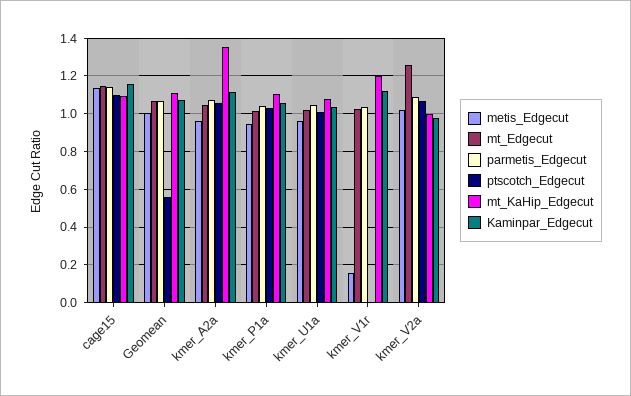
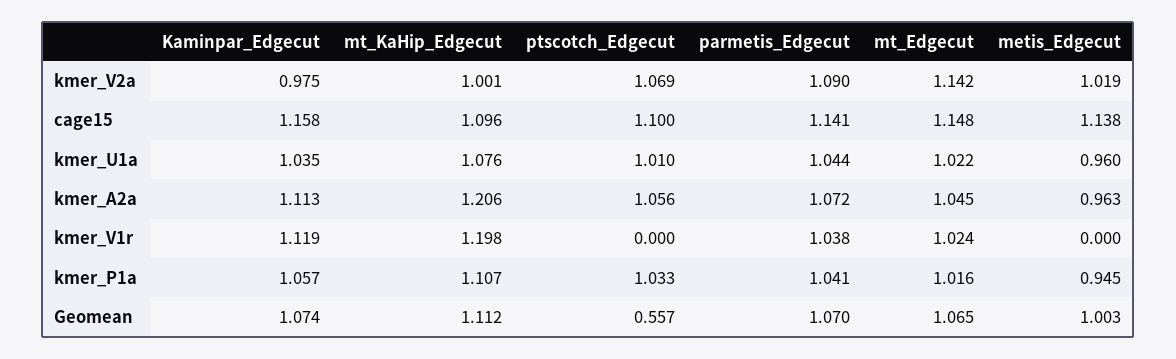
  {
    "metis_Edgecut": {
      "cage15": 1.138,
      "Geomean": 1.003,
      "kmer_A2a": 0.963,
      "kmer_P1a": 0.945,
      "kmer_U1a": 0.96,
-     "kmer_V1r": 0.15,
+     "kmer_V1r": 0,
      "kmer_V2a": 1.019
    },
    "mt_Edgecut": {
      "cage15": 1.148,
      "Geomean": 1.065,
      "kmer_A2a": 1.045,
      "kmer_P1a": 1.016,
      "kmer_U1a": 1.022,
      "kmer_V1r": 1.024,
-     "kmer_V2a": 1.25
+     "kmer_V2a": 1.142
    },
    "parmetis_Edgecut": {
      "cage15": 1.141,
      "Geomean": 1.07,
      "kmer_A2a": 1.072,
      "kmer_P1a": 1.041,
      "kmer_U1a": 1.044,
      "kmer_V1r": 1.038,
      "kmer_V2a": 1.09
    },
    "ptscotch_Edgecut": {
      "cage15": 1.1,
      "Geomean": 0.557,
      "kmer_A2a": 1.056,
      "kmer_P1a": 1.033,
      "kmer_U1a": 1.01,
      "kmer_V1r": 0,
      "kmer_V2a": 1.069
    },
    "mt_KaHip_Edgecut": {
      "cage15": 1.096,
      "Geomean": 1.112,
-     "kmer_A2a": 1.35,
+     "kmer_A2a": 1.206,
      "kmer_P1a": 1.107,
      "kmer_U1a": 1.076,
      "kmer_V1r": 1.198,
      "kmer_V2a": 1.001
    },
    "Kaminpar_Edgecut": {
      "cage15": 1.158,
      "Geomean": 1.074,
      "kmer_A2a": 1.113,
      "kmer_P1a": 1.057,
      "kmer_U1a": 1.035,
      "kmer_V1r": 1.119,
      "kmer_V2a": 0.975
    }
  }

